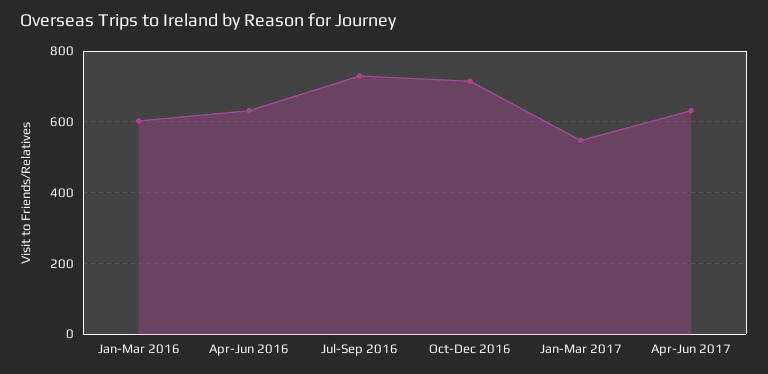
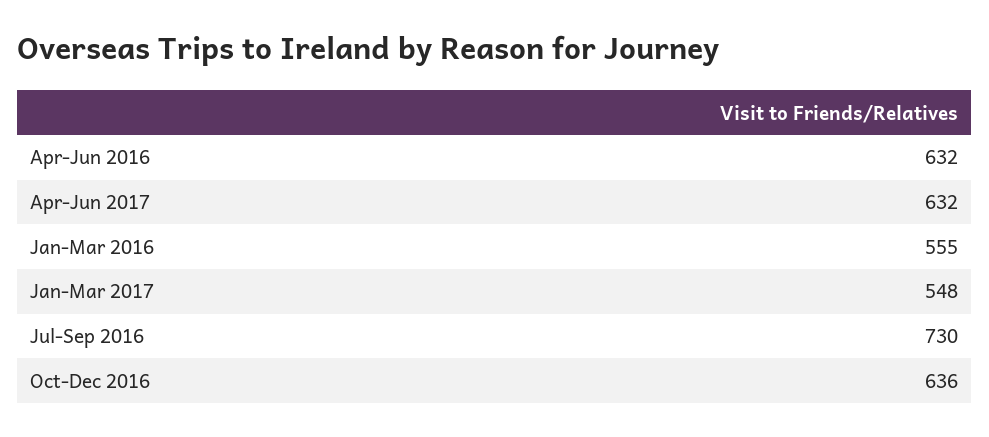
  {
-   "Jan-Mar 2016": 600,
+   "Jan-Mar 2016": 555,
    "Apr-Jun 2016": 632,
    "Jul-Sep 2016": 730,
-   "Oct-Dec 2016": 720,
+   "Oct-Dec 2016": 636,
    "Jan-Mar 2017": 548,
    "Apr-Jun 2017": 632
  }

